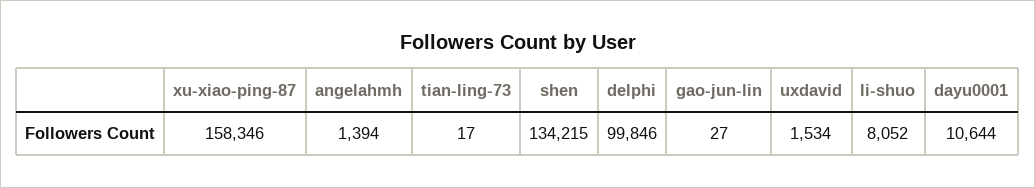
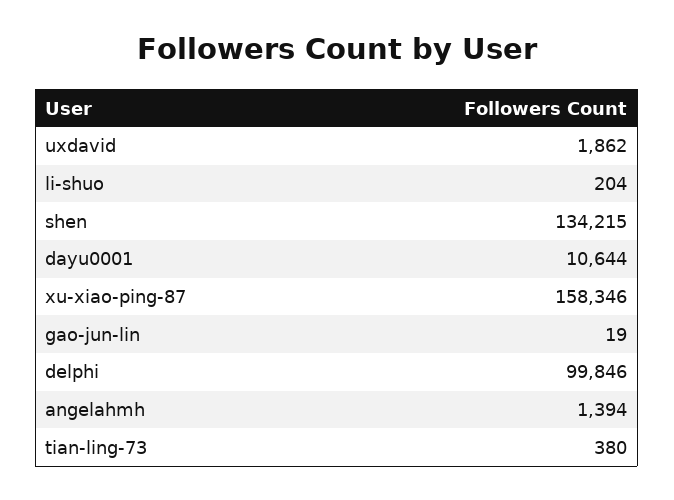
  {
    "xu-xiao-ping-87": 158346,
    "angelahmh": 1394,
-   "tian-ling-73": 17,
+   "tian-ling-73": 380,
    "shen": 134215,
    "delphi": 99846,
-   "gao-jun-lin": 27,
+   "gao-jun-lin": 19,
-   "uxdavid": 1534,
+   "uxdavid": 1862,
-   "li-shuo": 8052,
+   "li-shuo": 204,
    "dayu0001": 10644
  }

